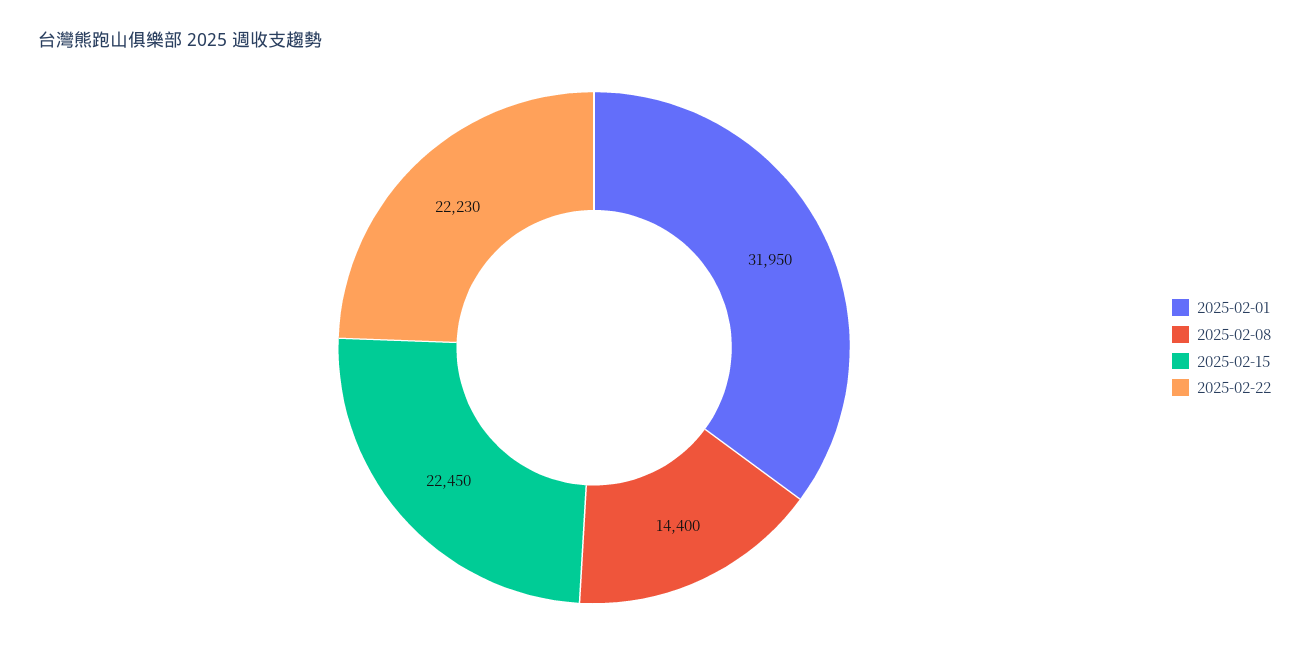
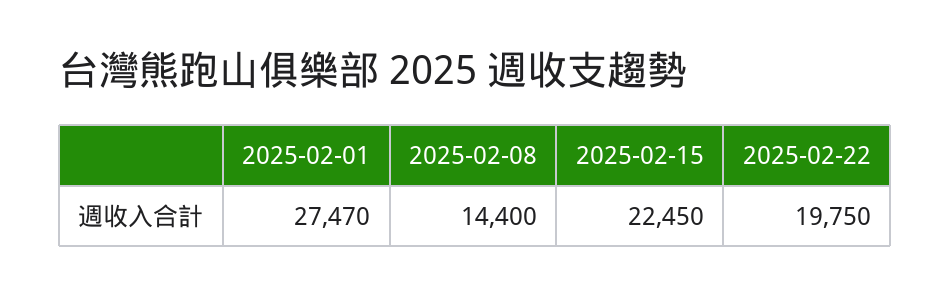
  {
-   "2025-02-01": 31950,
+   "2025-02-01": 27470,
    "2025-02-08": 14400,
    "2025-02-15": 22450,
-   "2025-02-22": 22230
+   "2025-02-22": 19750
  }

